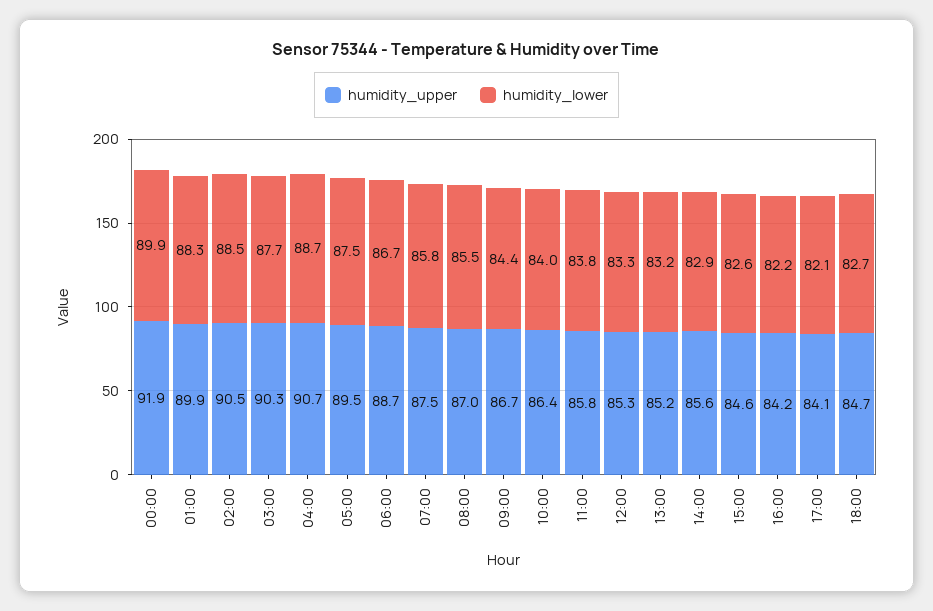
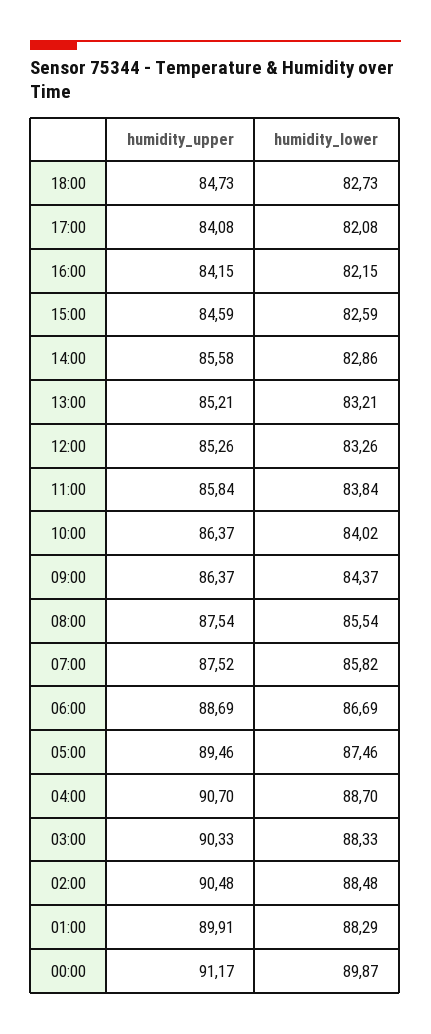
  {
    "humidity_upper": {
-     "00:00": 91.9,
+     "00:00": 91.17,
      "01:00": 89.91,
      "02:00": 90.48,
      "03:00": 90.33,
      "04:00": 90.7,
      "05:00": 89.46,
      "06:00": 88.69,
      "07:00": 87.52,
-     "08:00": 87,
+     "08:00": 87.54,
-     "09:00": 86.7,
+     "09:00": 86.37,
      "10:00": 86.37,
      "11:00": 85.84,
      "12:00": 85.26,
      "13:00": 85.21,
      "14:00": 85.58,
      "15:00": 84.59,
      "16:00": 84.15,
      "17:00": 84.08,
      "18:00": 84.73
    },
    "humidity_lower": {
      "00:00": 89.87,
      "01:00": 88.29,
      "02:00": 88.48,
-     "03:00": 87.7,
+     "03:00": 88.33,
      "04:00": 88.7,
      "05:00": 87.46,
      "06:00": 86.69,
      "07:00": 85.82,
      "08:00": 85.54,
      "09:00": 84.37,
      "10:00": 84.02,
      "11:00": 83.84,
      "12:00": 83.26,
      "13:00": 83.21,
      "14:00": 82.86,
      "15:00": 82.59,
      "16:00": 82.15,
      "17:00": 82.08,
      "18:00": 82.73
    }
  }

